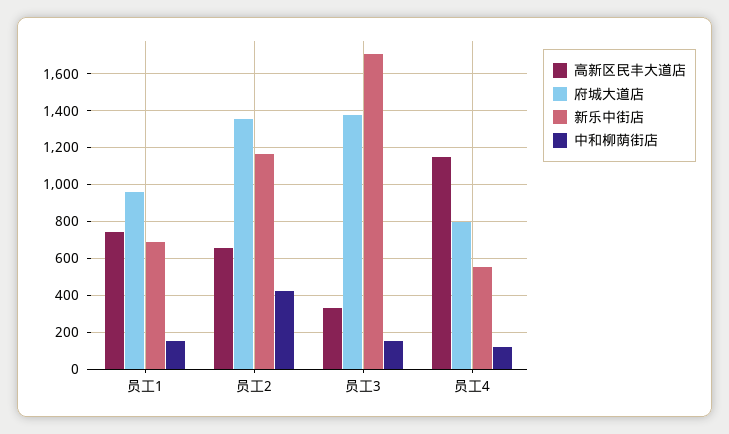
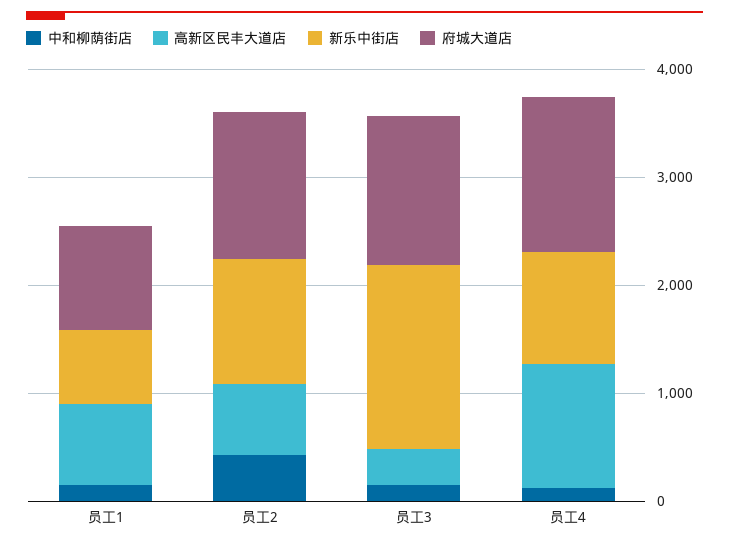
  {
    "高新区民丰大道店": {
      "员工1": 750,
      "员工2": 650,
      "员工3": 350,
      "员工4": 1150
    },
    "府城大道店": {
      "员工1": 950,
      "员工2": 1350,
      "员工3": 1400,
-     "员工4": 800
+     "员工4": 1400
    },
    "新乐中街店": {
      "员工1": 700,
      "员工2": 1150,
      "员工3": 1700,
-     "员工4": 550
+     "员工4": 1000
    },
    "中和柳荫街店": {
      "员工1": 150,
      "员工2": 450,
      "员工3": 150,
      "员工4": 100
    }
  }

